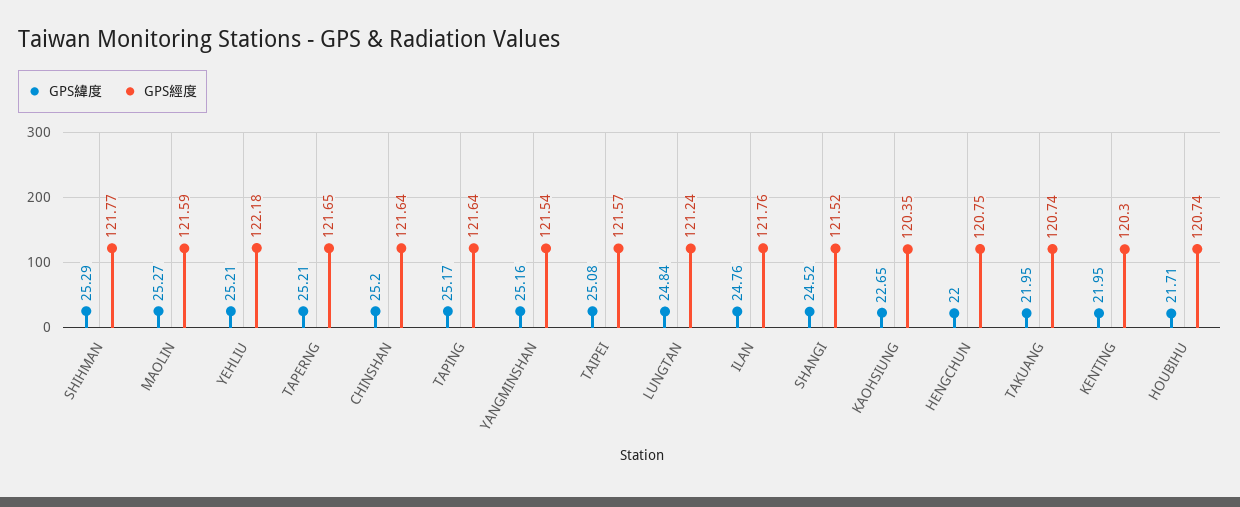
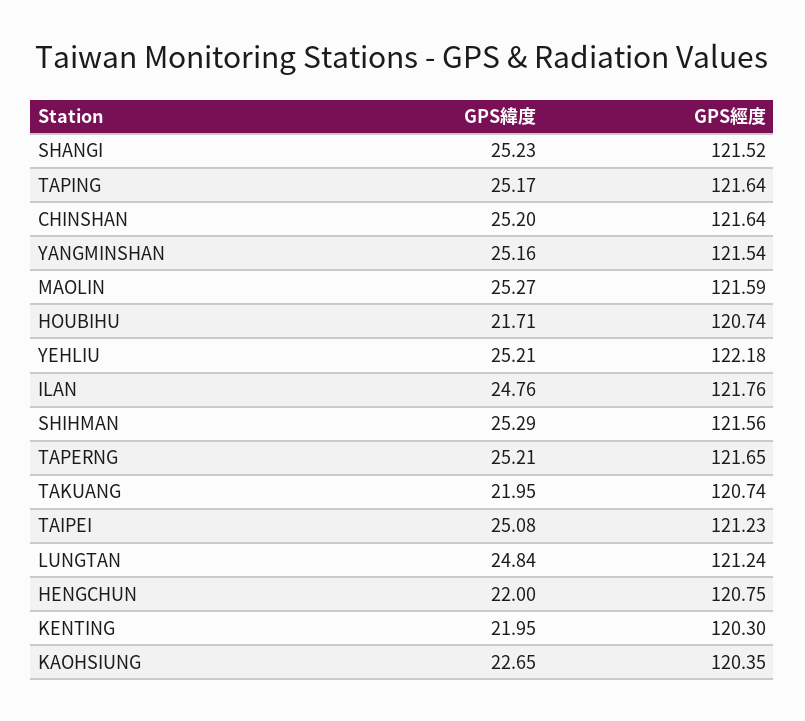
  {
    "GPS緯度": {
      "SHIHMAN": 25.29,
      "MAOLIN": 25.27,
      "YEHLIU": 25.21,
      "TAPERNG": 25.21,
      "CHINSHAN": 25.2,
      "TAPING": 25.17,
      "YANGMINSHAN": 25.16,
      "TAIPEI": 25.08,
      "LUNGTAN": 24.84,
      "ILAN": 24.76,
-     "SHANGI": 24.52,
+     "SHANGI": 25.23,
      "KAOHSIUNG": 22.65,
      "HENGCHUN": 22,
      "TAKUANG": 21.95,
      "KENTING": 21.95,
      "HOUBIHU": 21.71
    },
    "GPS經度": {
-     "SHIHMAN": 121.77,
+     "SHIHMAN": 121.56,
      "MAOLIN": 121.59,
      "YEHLIU": 122.18,
      "TAPERNG": 121.65,
      "CHINSHAN": 121.64,
      "TAPING": 121.64,
      "YANGMINSHAN": 121.54,
-     "TAIPEI": 121.57,
+     "TAIPEI": 121.23,
      "LUNGTAN": 121.24,
      "ILAN": 121.76,
      "SHANGI": 121.52,
      "KAOHSIUNG": 120.35,
      "HENGCHUN": 120.75,
      "TAKUANG": 120.74,
      "KENTING": 120.3,
      "HOUBIHU": 120.74
    }
  }

